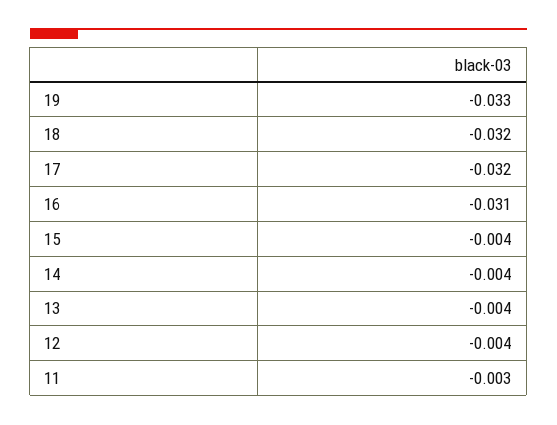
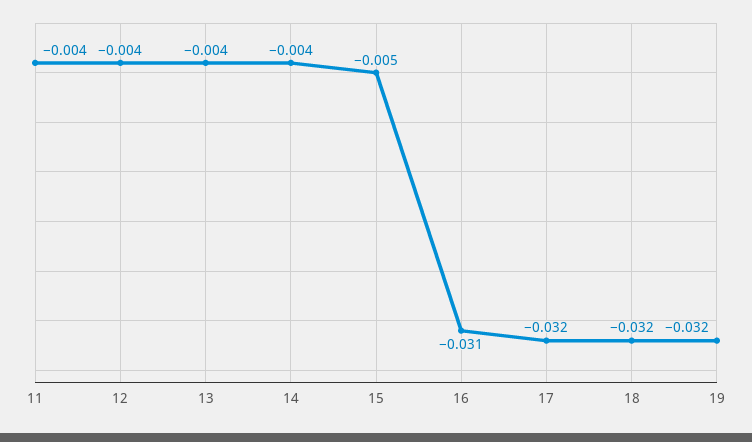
  {
-   "19": -0.033,
+   "19": -0.032,
    "18": -0.032,
    "17": -0.032,
    "16": -0.031,
-   "15": -0.004,
+   "15": -0.005,
    "14": -0.004,
    "13": -0.004,
    "12": -0.004,
-   "11": -0.003
+   "11": -0.004
  }

